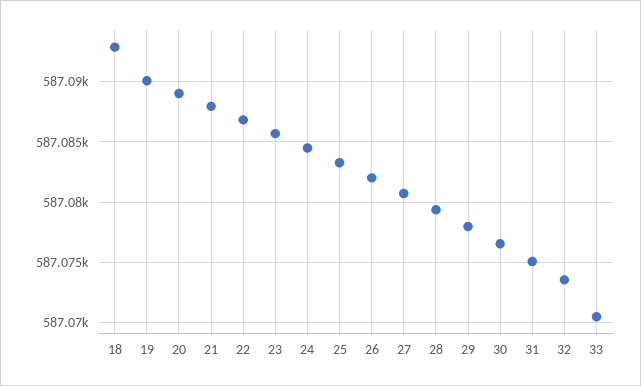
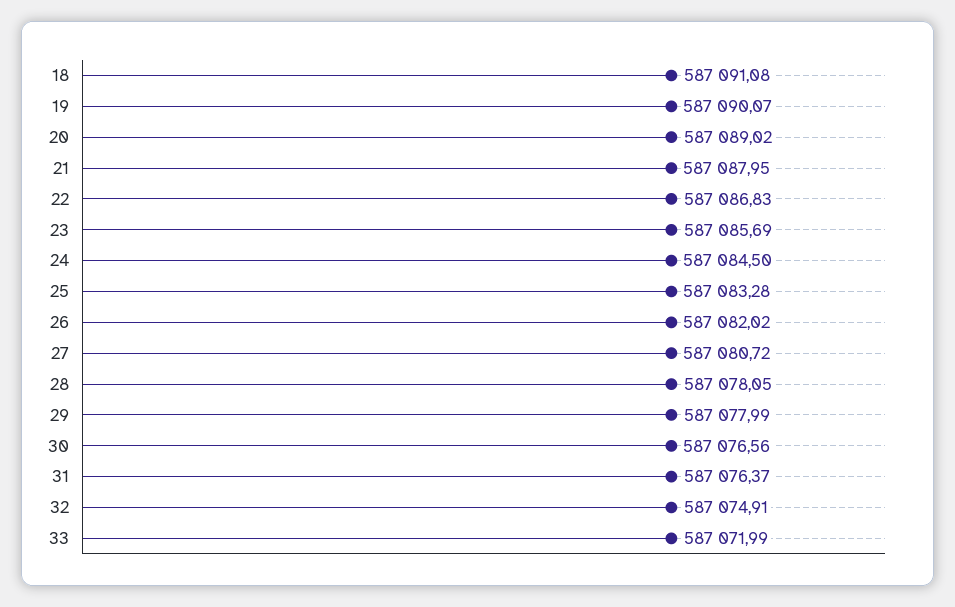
  {
-   "18": 587093,
+   "18": 587091.08,
    "19": 587090.07,
    "20": 587089.02,
    "21": 587087.95,
    "22": 587086.83,
    "23": 587085.69,
    "24": 587084.5,
    "25": 587083.28,
    "26": 587082.02,
    "27": 587080.72,
-   "28": 587079.5,
+   "28": 587078.05,
    "29": 587077.99,
    "30": 587076.56,
-   "31": 587075,
+   "31": 587076.37,
-   "32": 587073.5,
+   "32": 587074.91,
-   "33": 587070.5
+   "33": 587071.99
  }

